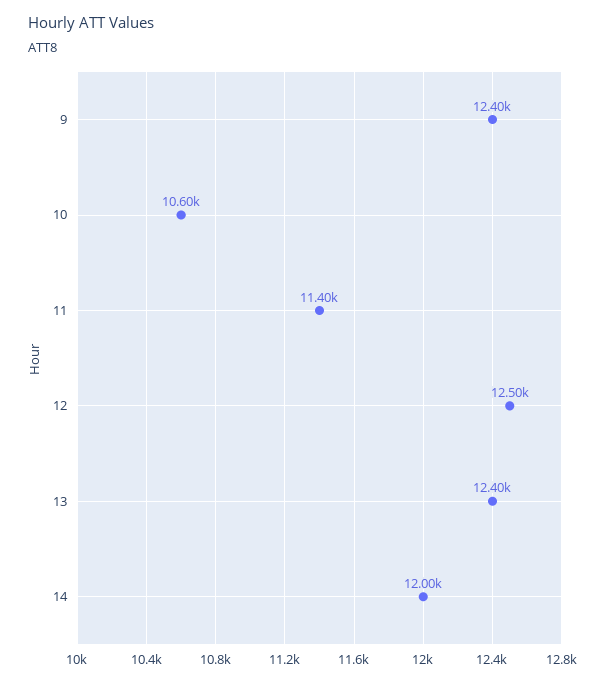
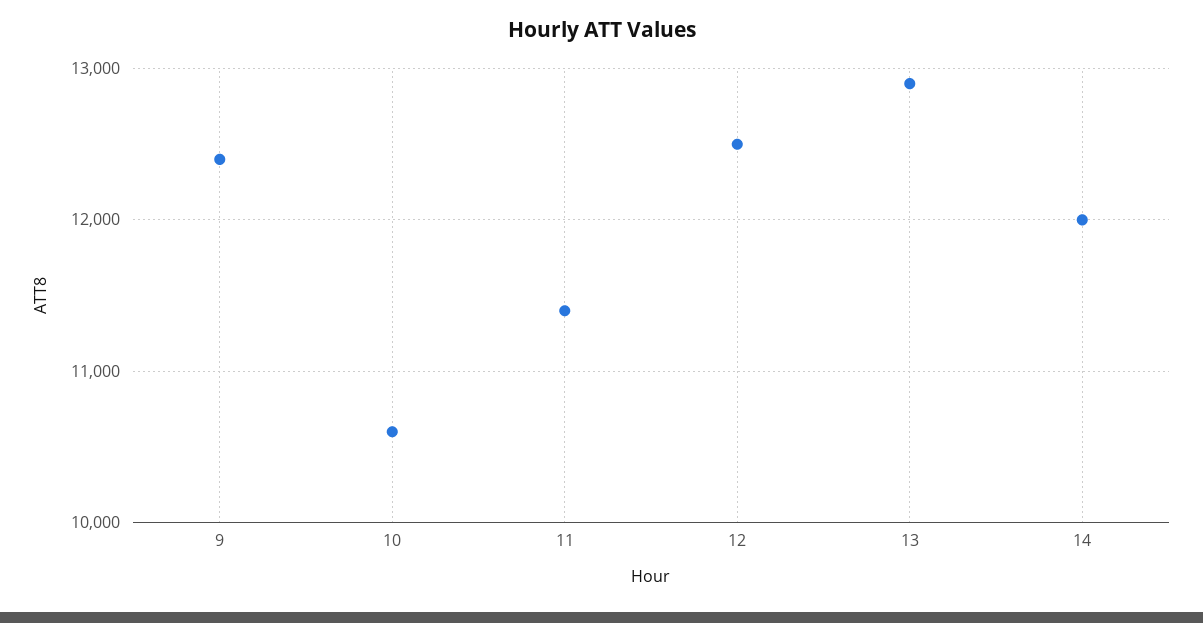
  {
    "9": 12400,
    "10": 10600,
    "11": 11400,
    "12": 12500,
-   "13": 12400,
+   "13": 12900,
    "14": 12000
  }

